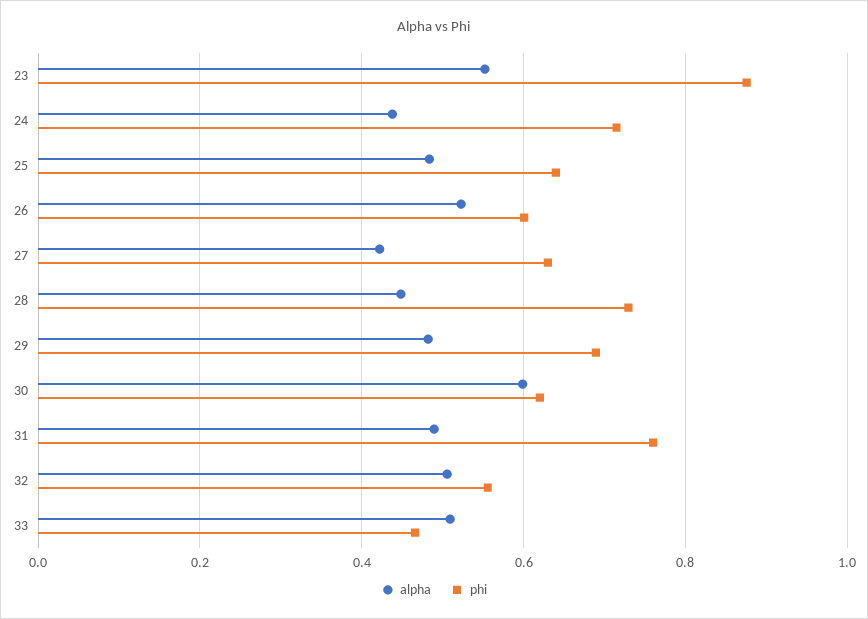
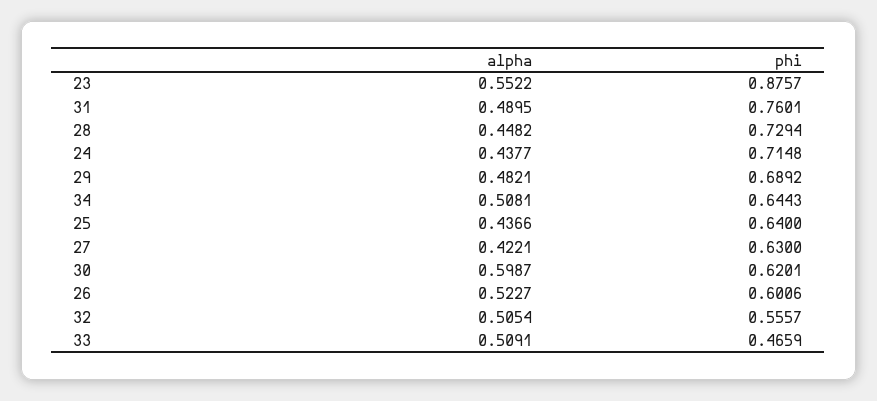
  {
    "alpha": {
      "23": 0.5522,
      "24": 0.4377,
-     "25": 0.48,
+     "25": 0.4366,
      "26": 0.5227,
      "27": 0.4221,
      "28": 0.4482,
      "29": 0.4821,
      "30": 0.5987,
      "31": 0.4895,
      "32": 0.5054,
-     "33": 0.5091
+     "33": 0.5091,
+     "34": 0.5081
    },
    "phi": {
      "23": 0.8757,
      "24": 0.7148,
      "25": 0.64,
      "26": 0.6006,
      "27": 0.63,
      "28": 0.7294,
      "29": 0.6892,
      "30": 0.6201,
      "31": 0.7601,
      "32": 0.5557,
-     "33": 0.4659
+     "33": 0.4659,
+     "34": 0.6443
    }
  }

